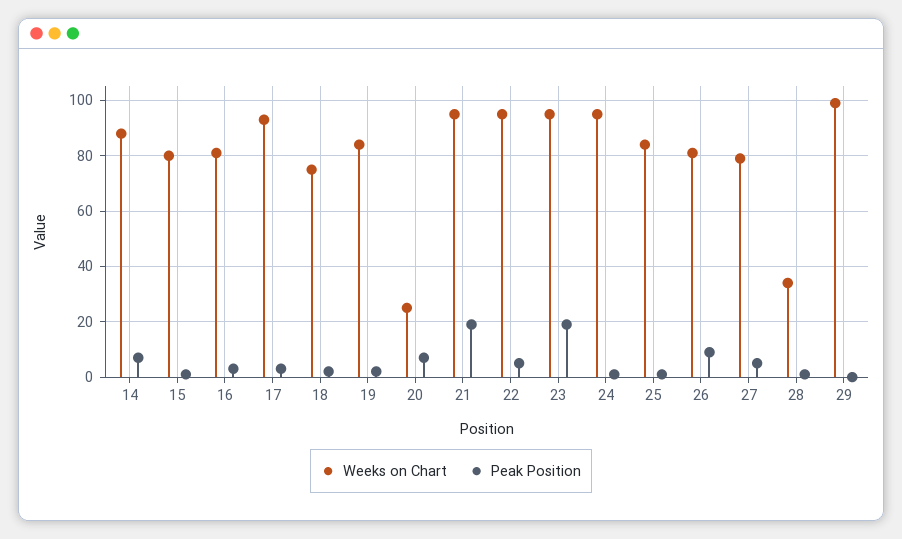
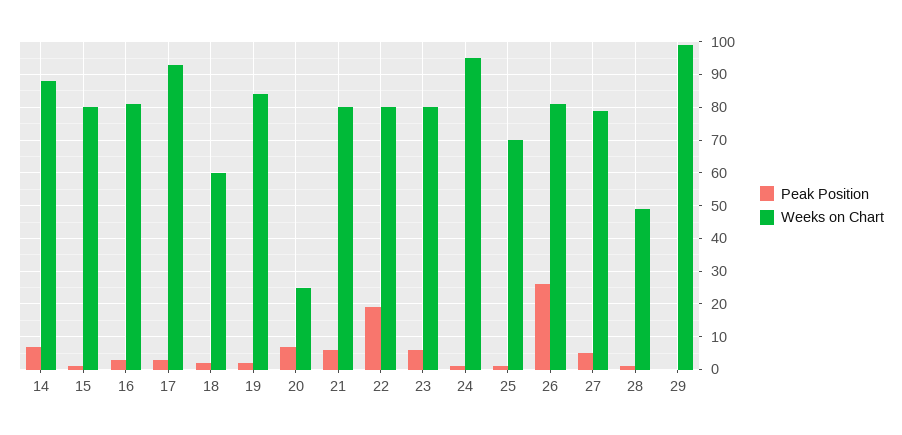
  {
    "Weeks on Chart": {
      "14": 90,
      "15": 80,
      "16": 80,
      "17": 95,
-     "18": 75,
+     "18": 60,
      "19": 85,
      "20": 25,
-     "21": 95,
+     "21": 80,
-     "22": 95,
+     "22": 80,
-     "23": 95,
+     "23": 80,
      "24": 95,
-     "25": 85,
+     "25": 70,
      "26": 80,
      "27": 80,
-     "28": 35,
+     "28": 50,
      "29": 100
    },
    "Peak Position": {
      "14": 5,
      "15": 0,
      "16": 5,
      "17": 5,
      "18": 0,
      "19": 0,
      "20": 5,
-     "21": 20,
+     "21": 5,
-     "22": 5,
+     "22": 20,
-     "23": 20,
+     "23": 5,
      "24": 0,
      "25": 0,
-     "26": 10,
+     "26": 25,
      "27": 5,
      "28": 0,
      "29": 0
    }
  }

